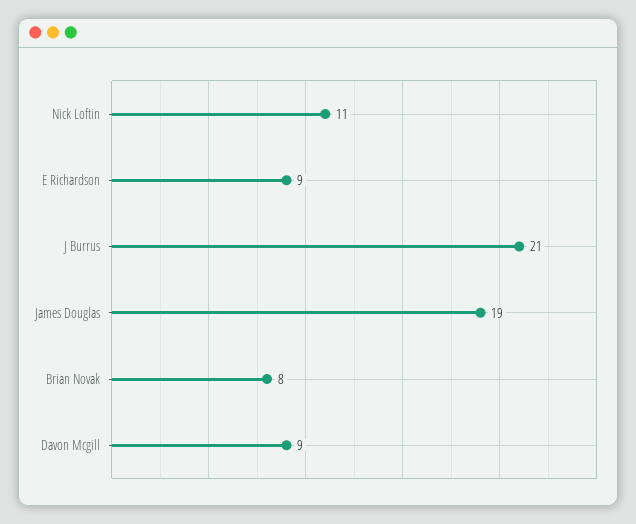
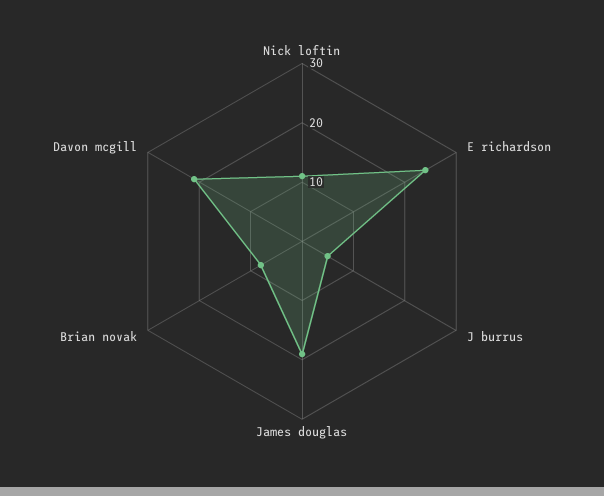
  {
    "Nick Loftin": 11,
-   "E Richardson": 9,
+   "E Richardson": 25,
-   "J Burrus": 21,
+   "J Burrus": 5,
    "James Douglas": 19,
    "Brian Novak": 8,
-   "Davon Mcgill": 9
+   "Davon Mcgill": 20
  }

